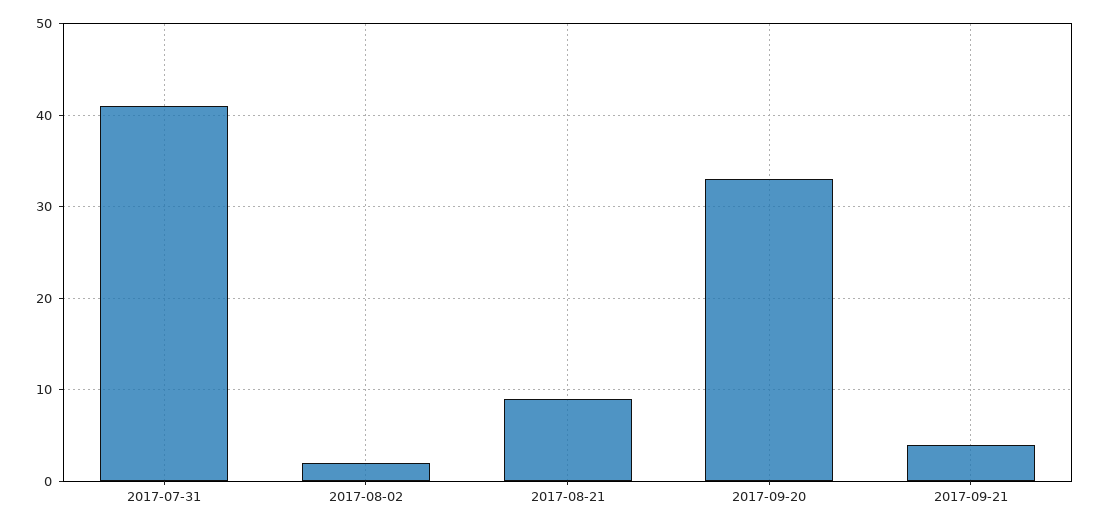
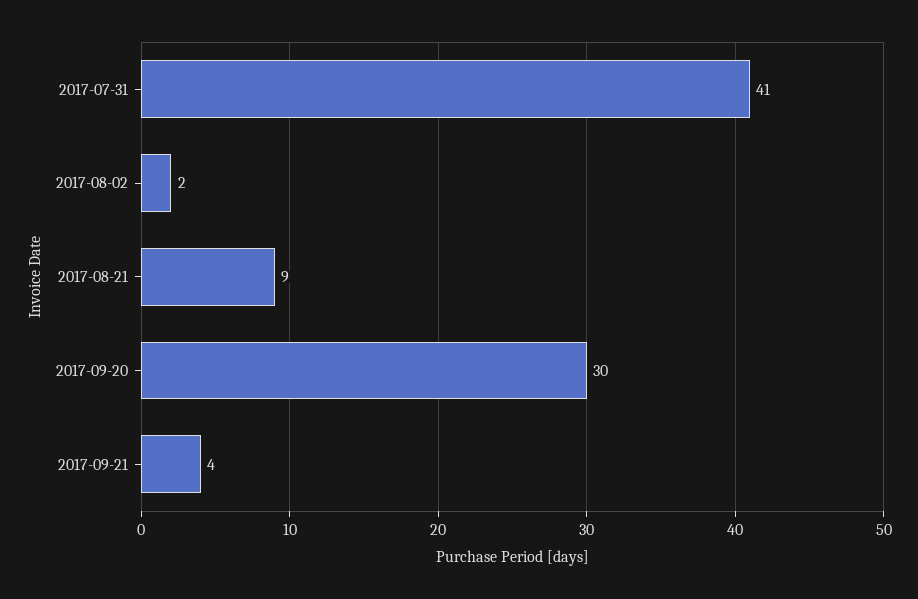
  {
    "2017-07-31": 41,
    "2017-08-02": 2,
    "2017-08-21": 9,
-   "2017-09-20": 33,
+   "2017-09-20": 30,
    "2017-09-21": 4
  }

